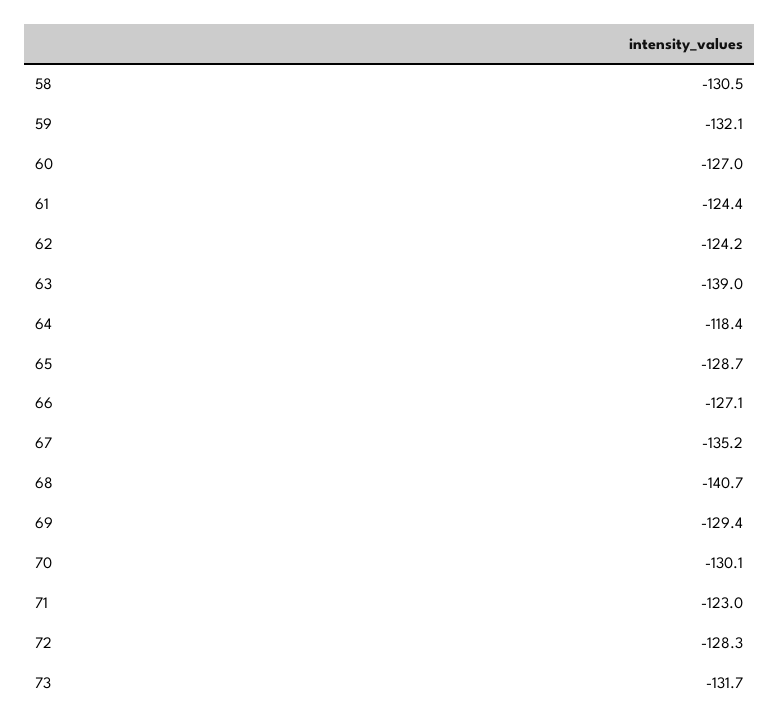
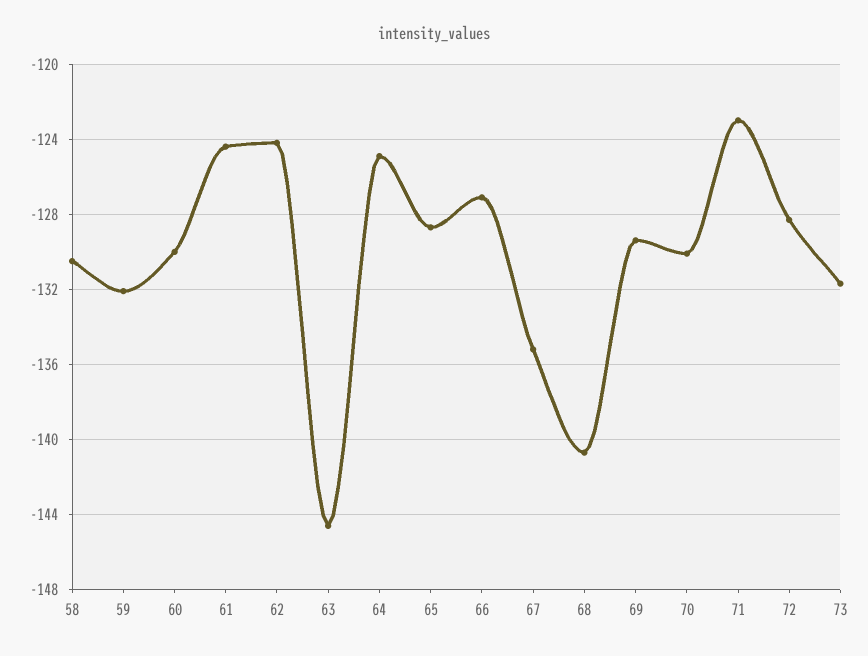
  {
    "58": -130.5,
    "59": -132.1,
-   "60": -127,
+   "60": -130,
    "61": -124.4,
    "62": -124.2,
-   "63": -139,
+   "63": -144.5,
-   "64": -118.4,
+   "64": -125,
    "65": -128.7,
    "66": -127.1,
    "67": -135.2,
    "68": -140.7,
    "69": -129.4,
    "70": -130.1,
    "71": -123,
    "72": -128.3,
    "73": -131.7
  }

